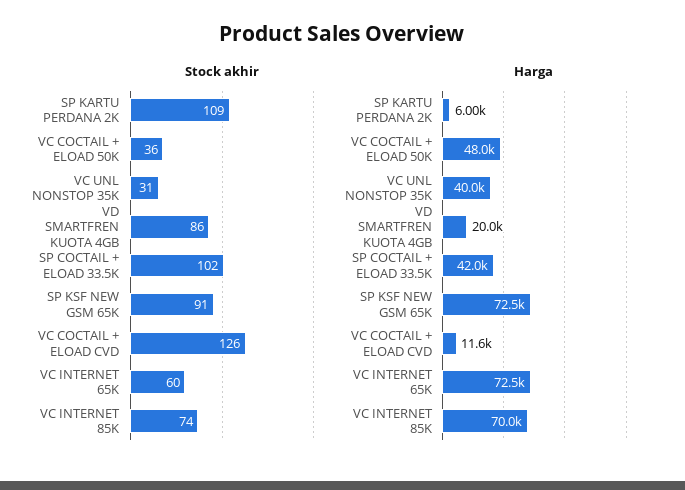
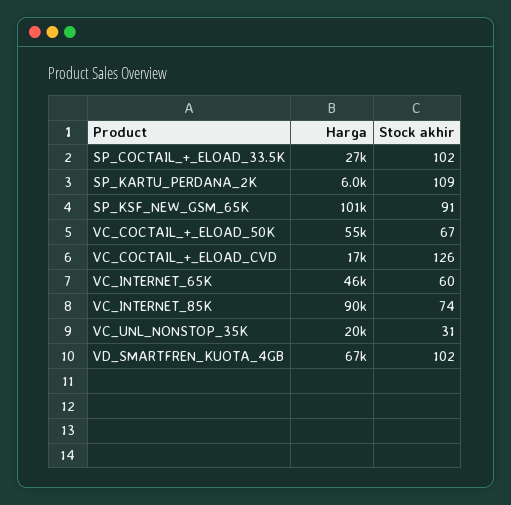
  {
    "Stock akhir": {
      "SP KARTU PERDANA 2K": 109,
-     "VC COCTAIL + ELOAD 50K": 36,
+     "VC COCTAIL + ELOAD 50K": 67,
      "VC UNL NONSTOP 35K": 31,
-     "VD SMARTFREN KUOTA 4GB": 86,
+     "VD SMARTFREN KUOTA 4GB": 102,
      "SP COCTAIL + ELOAD 33.5K": 102,
      "SP KSF NEW GSM 65K": 91,
      "VC COCTAIL + ELOAD CVD": 126,
      "VC INTERNET 65K": 60,
      "VC INTERNET 85K": 74
    },
    "Harga": {
      "SP KARTU PERDANA 2K": 6000,
-     "VC COCTAIL + ELOAD 50K": 48000,
+     "VC COCTAIL + ELOAD 50K": 55000,
-     "VC UNL NONSTOP 35K": 40000,
+     "VC UNL NONSTOP 35K": 20000,
-     "VD SMARTFREN KUOTA 4GB": 20000,
+     "VD SMARTFREN KUOTA 4GB": 67000,
-     "SP COCTAIL + ELOAD 33.5K": 42000,
+     "SP COCTAIL + ELOAD 33.5K": 27000,
-     "SP KSF NEW GSM 65K": 72500,
+     "SP KSF NEW GSM 65K": 101000,
-     "VC COCTAIL + ELOAD CVD": 11600,
+     "VC COCTAIL + ELOAD CVD": 17000,
-     "VC INTERNET 65K": 72500,
+     "VC INTERNET 65K": 46000,
-     "VC INTERNET 85K": 70000
+     "VC INTERNET 85K": 90000
    }
  }

